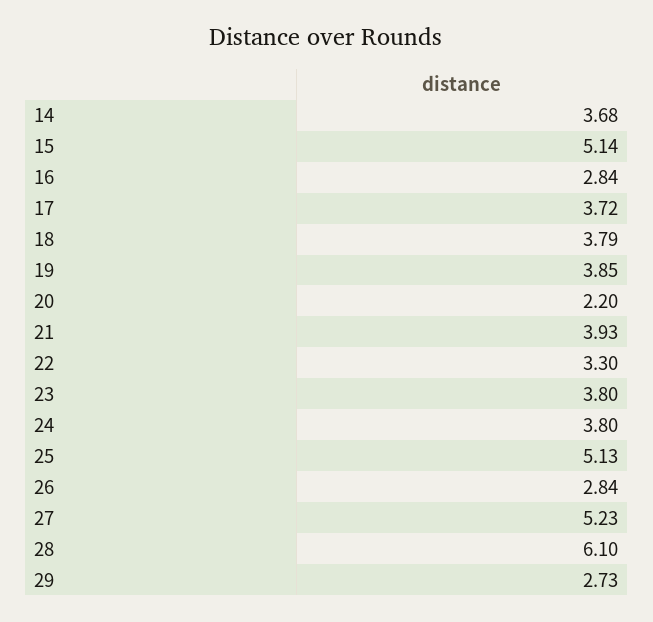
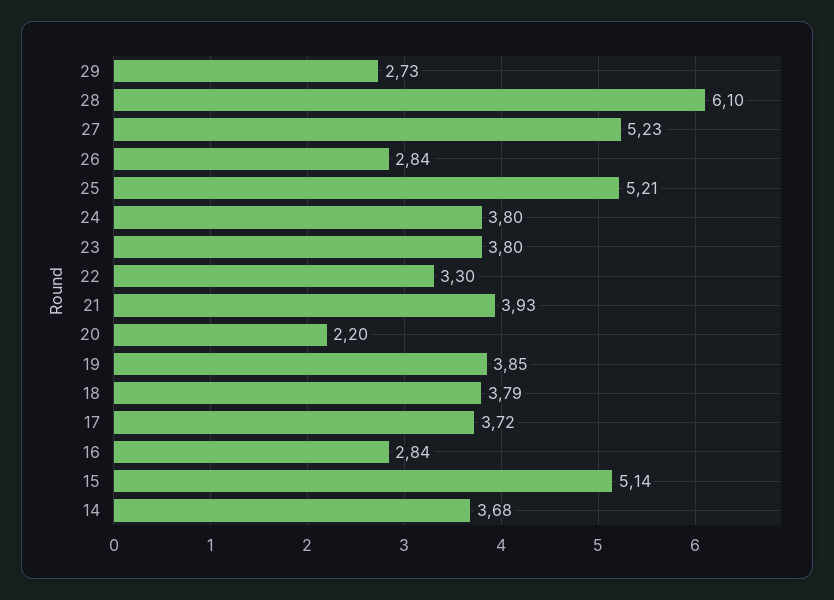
  {
    "14": 3.68,
    "15": 5.14,
    "16": 2.84,
    "17": 3.72,
    "18": 3.79,
    "19": 3.85,
    "20": 2.2,
    "21": 3.93,
    "22": 3.3,
    "23": 3.8,
    "24": 3.8,
-   "25": 5.13,
+   "25": 5.21,
    "26": 2.84,
    "27": 5.23,
    "28": 6.1,
    "29": 2.73
  }

